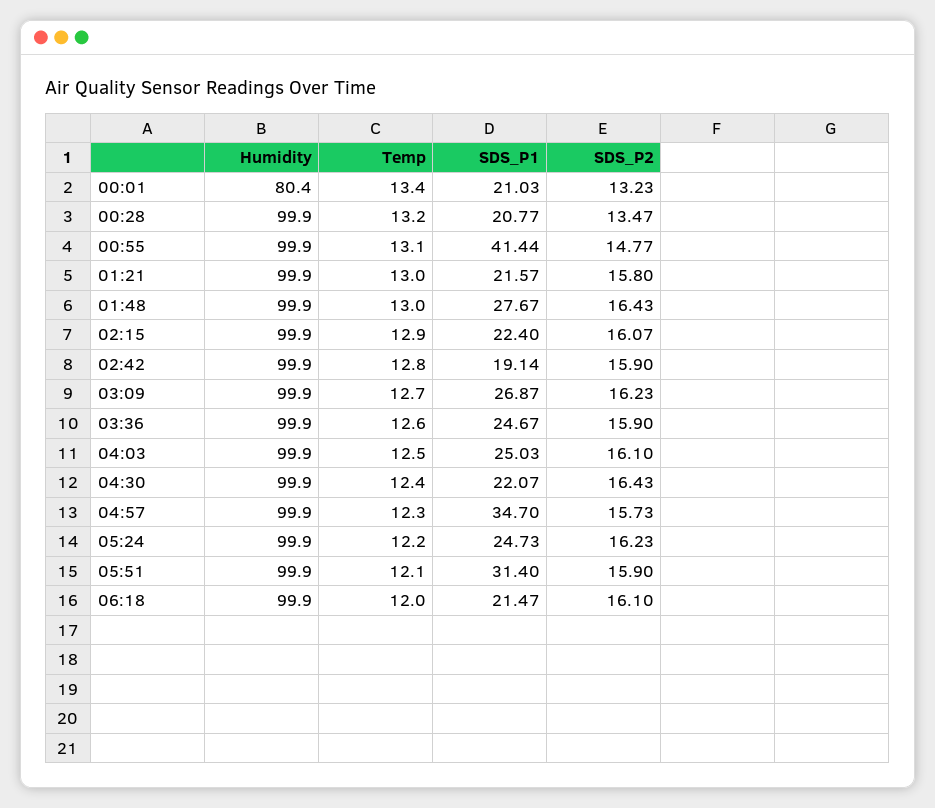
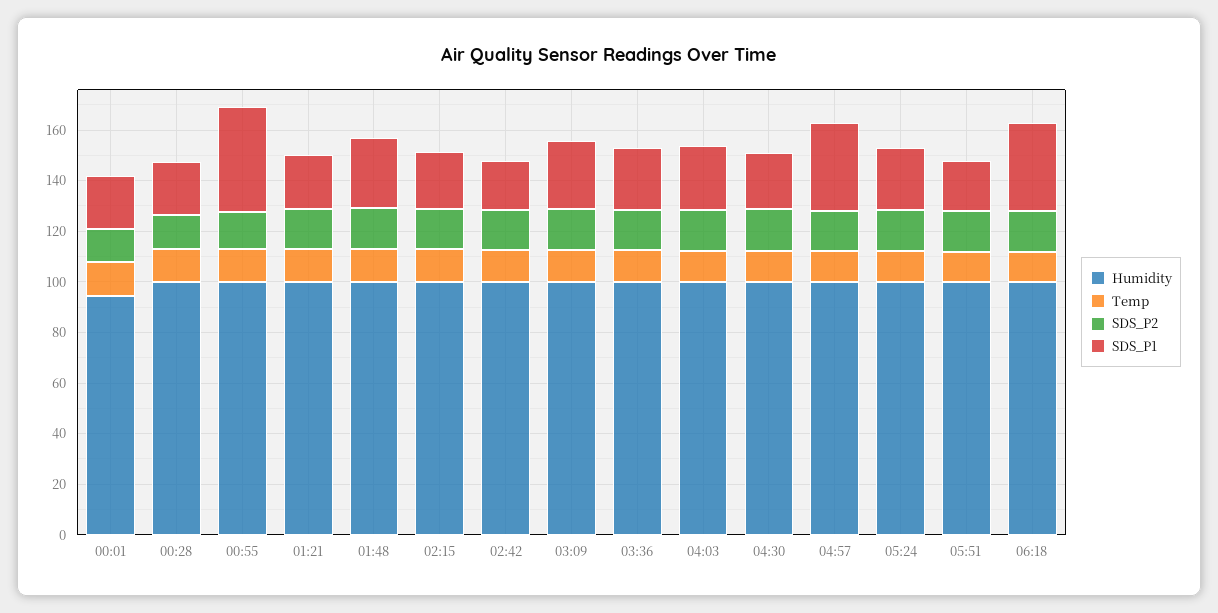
  {
    "Humidity": {
-     "00:01": 80.4,
+     "00:01": 95,
      "00:28": 99.9,
      "00:55": 99.9,
      "01:21": 99.9,
      "01:48": 99.9,
      "02:15": 99.9,
      "02:42": 99.9,
      "03:09": 99.9,
      "03:36": 99.9,
      "04:03": 99.9,
      "04:30": 99.9,
      "04:57": 99.9,
      "05:24": 99.9,
      "05:51": 99.9,
      "06:18": 99.9
    },
    "Temp": {
      "00:01": 13.4,
      "00:28": 13.2,
      "00:55": 13.1,
      "01:21": 13,
      "01:48": 13,
      "02:15": 12.9,
      "02:42": 12.8,
      "03:09": 12.7,
      "03:36": 12.6,
      "04:03": 12.5,
      "04:30": 12.4,
      "04:57": 12.3,
      "05:24": 12.2,
      "05:51": 12.1,
      "06:18": 12
    },
    "SDS_P1": {
      "00:01": 21.03,
      "00:28": 20.77,
      "00:55": 41.44,
      "01:21": 21.57,
      "01:48": 27.67,
      "02:15": 22.4,
      "02:42": 19.14,
      "03:09": 26.87,
      "03:36": 24.67,
      "04:03": 25.03,
      "04:30": 22.07,
      "04:57": 34.7,
      "05:24": 24.73,
-     "05:51": 31.4,
+     "05:51": 20,
-     "06:18": 21.47
+     "06:18": 35
    },
    "SDS_P2": {
      "00:01": 13.23,
      "00:28": 13.47,
      "00:55": 14.77,
      "01:21": 15.8,
      "01:48": 16.43,
      "02:15": 16.07,
      "02:42": 15.9,
      "03:09": 16.23,
      "03:36": 15.9,
      "04:03": 16.1,
      "04:30": 16.43,
      "04:57": 15.73,
      "05:24": 16.23,
      "05:51": 15.9,
      "06:18": 16.1
    }
  }

